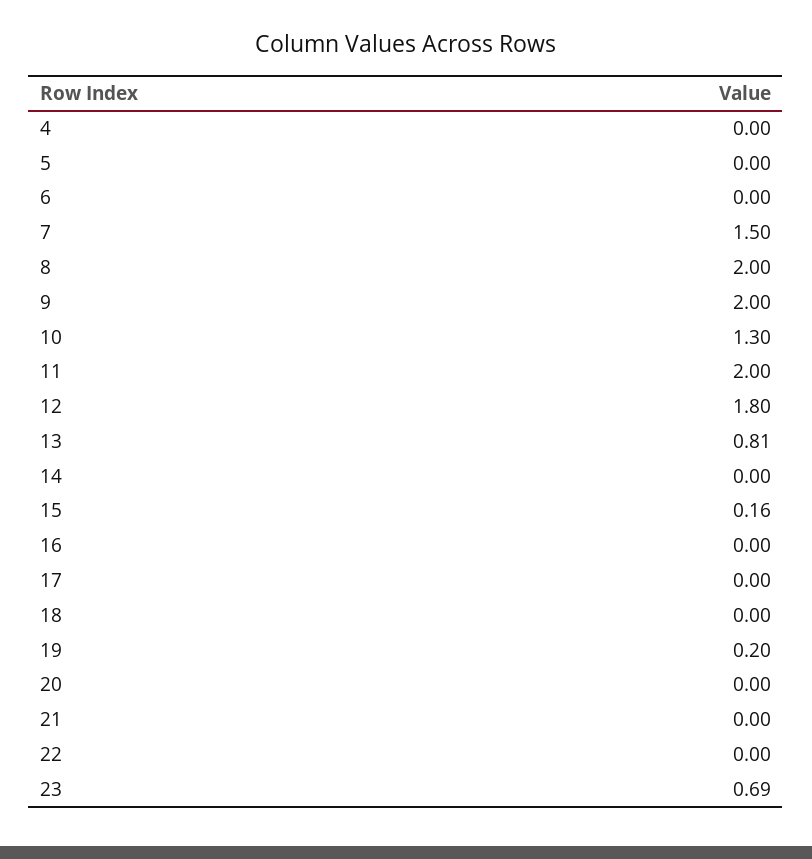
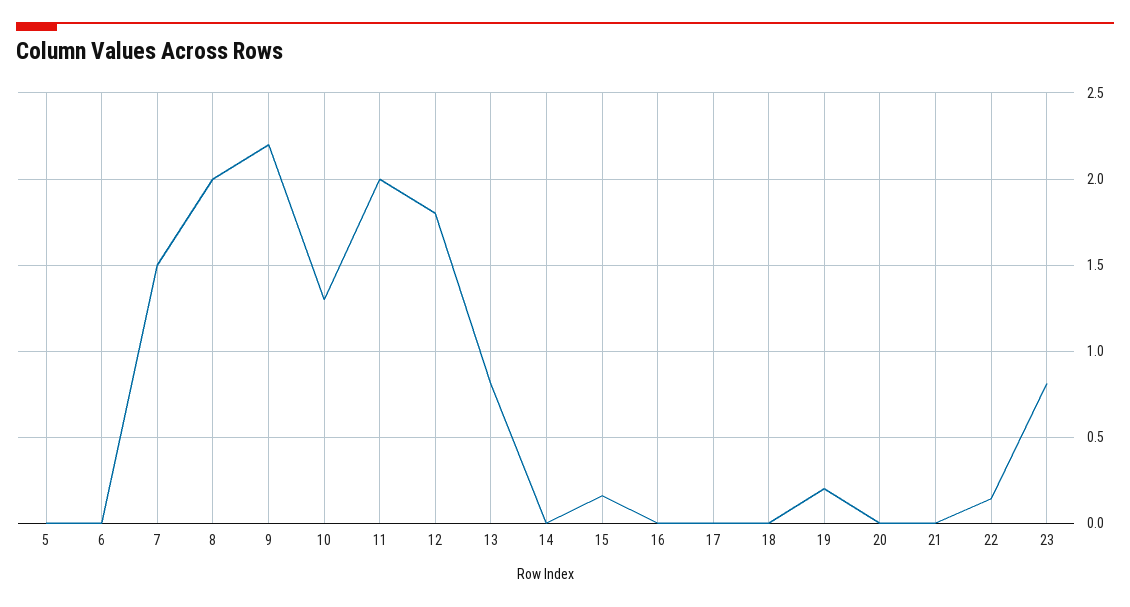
  {
-   "4": 0,
    "5": 0,
    "6": 0,
    "7": 1.5,
    "8": 2,
-   "9": 2,
+   "9": 2.2,
    "10": 1.3,
    "11": 2,
    "12": 1.8,
    "13": 0.81,
    "14": 0,
    "15": 0.16,
    "16": 0,
    "17": 0,
    "18": 0,
    "19": 0.2,
    "20": 0,
    "21": 0,
-   "22": 0,
+   "22": 0.15,
-   "23": 0.69
+   "23": 0.8
  }

